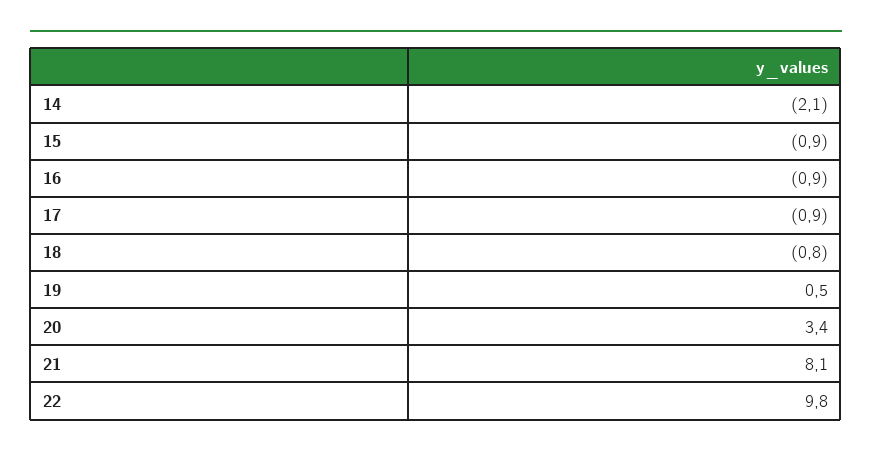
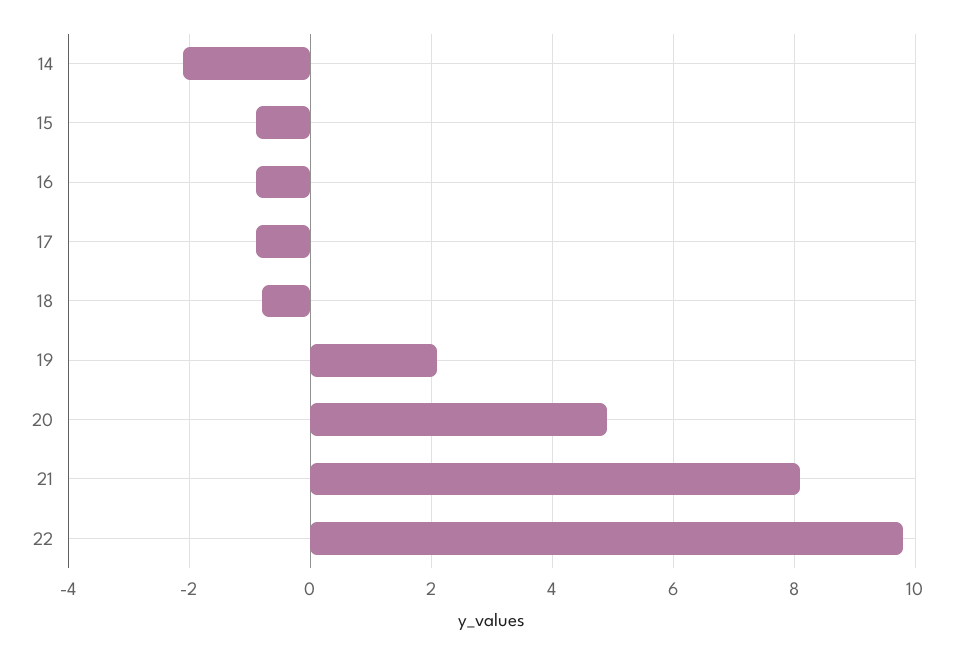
  {
    "14": -2.1,
    "15": -0.9,
    "16": -0.9,
    "17": -0.9,
    "18": -0.8,
-   "19": 0.5,
+   "19": 2,
-   "20": 3.4,
+   "20": 5,
    "21": 8.1,
    "22": 9.8
  }

